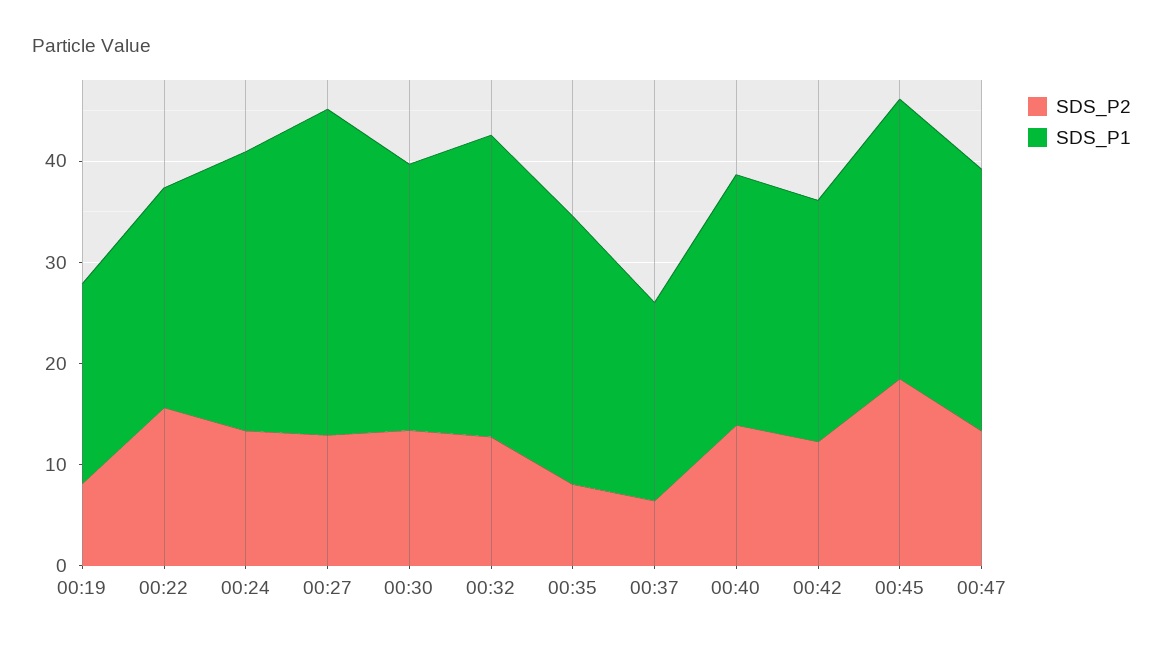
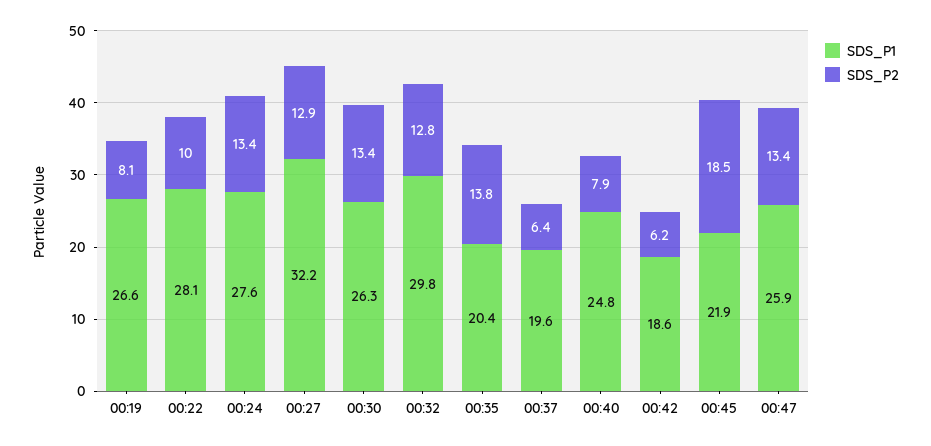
  {
    "SDS_P2": {
      "00:19": 8.1,
-     "00:22": 16,
+     "00:22": 10,
      "00:24": 13.4,
      "00:27": 12.9,
      "00:30": 13.4,
      "00:32": 12.8,
-     "00:35": 8,
+     "00:35": 13.8,
      "00:37": 6.4,
-     "00:40": 14,
+     "00:40": 7.9,
-     "00:42": 12,
+     "00:42": 6.2,
      "00:45": 18.5,
      "00:47": 13.4
    },
    "SDS_P1": {
-     "00:19": 20,
+     "00:19": 26.6,
-     "00:22": 22,
+     "00:22": 28.1,
      "00:24": 27.6,
      "00:27": 32.2,
      "00:30": 26.3,
      "00:32": 29.8,
-     "00:35": 26,
+     "00:35": 20.4,
      "00:37": 19.6,
      "00:40": 24.8,
-     "00:42": 24,
+     "00:42": 18.6,
-     "00:45": 28,
+     "00:45": 21.9,
      "00:47": 25.9
    }
  }

